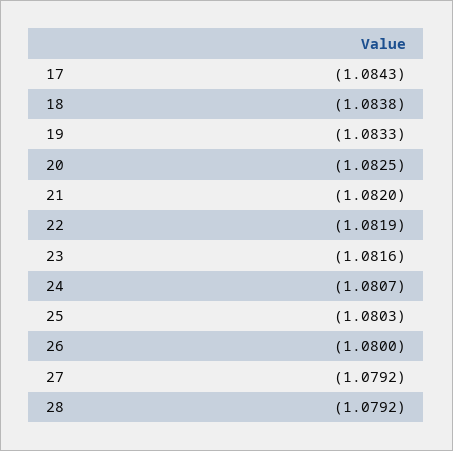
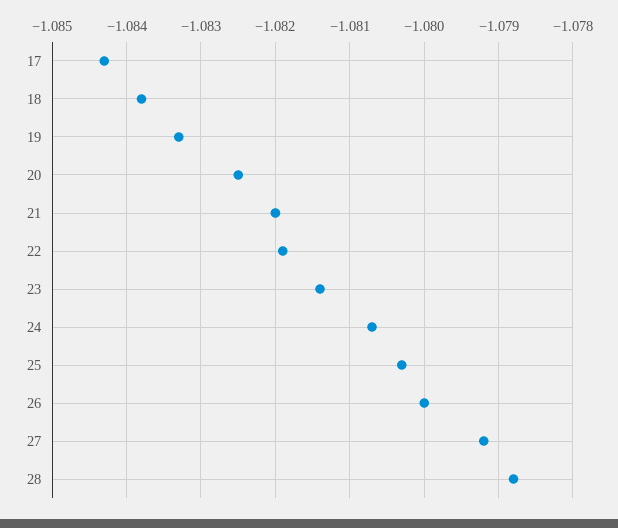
  {
    "17": -1.0843,
    "18": -1.0838,
    "19": -1.0833,
    "20": -1.0825,
    "21": -1.082,
    "22": -1.0819,
-   "23": -1.0816,
+   "23": -1.0814,
    "24": -1.0807,
    "25": -1.0803,
    "26": -1.08,
    "27": -1.0792,
-   "28": -1.0792
+   "28": -1.0788
  }

